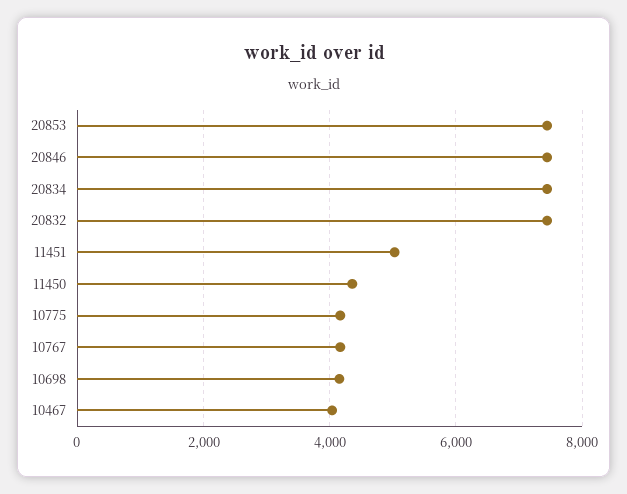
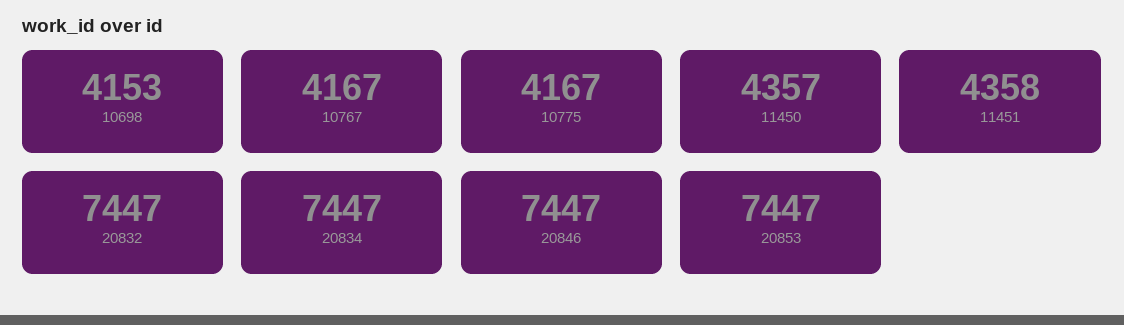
  {
    "20853": 7447,
    "20846": 7447,
    "20834": 7447,
    "20832": 7447,
-   "11451": 5000,
+   "11451": 4358,
    "11450": 4357,
    "10775": 4167,
    "10767": 4167,
-   "10698": 4153,
+   "10698": 4153
-   "10467": 4000
  }

